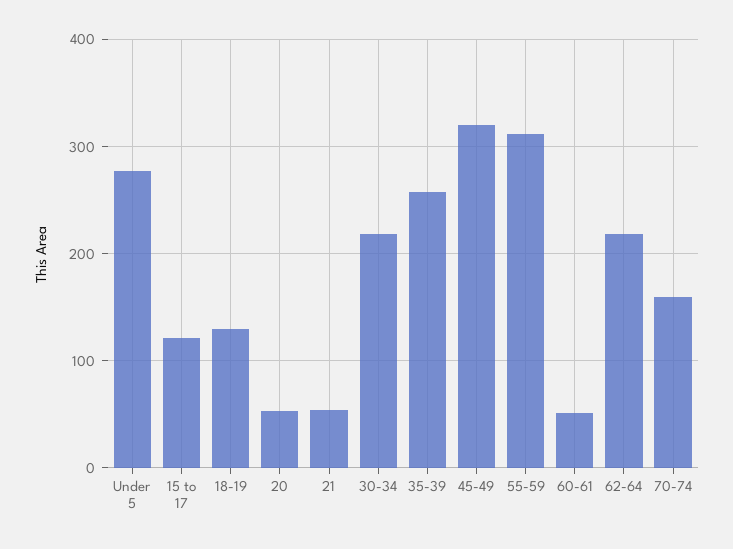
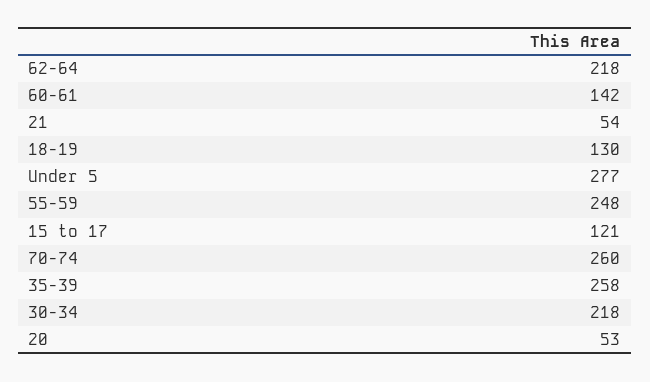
  {
    "Under 5": 277,
    "15 to 17": 121,
    "18-19": 130,
    "20": 53,
    "21": 54,
    "30-34": 218,
    "35-39": 258,
-   "45-49": 320,
-   "55-59": 310,
+   "55-59": 248,
-   "60-61": 50,
+   "60-61": 142,
    "62-64": 218,
-   "70-74": 160
+   "70-74": 260
  }

